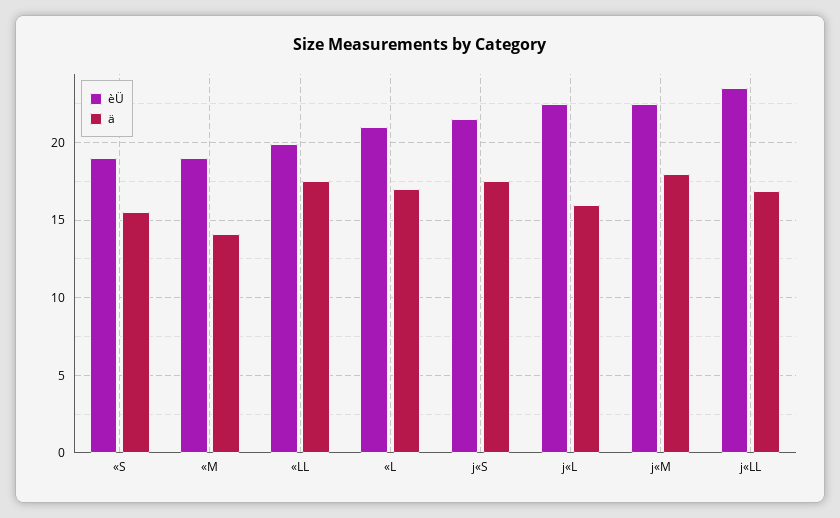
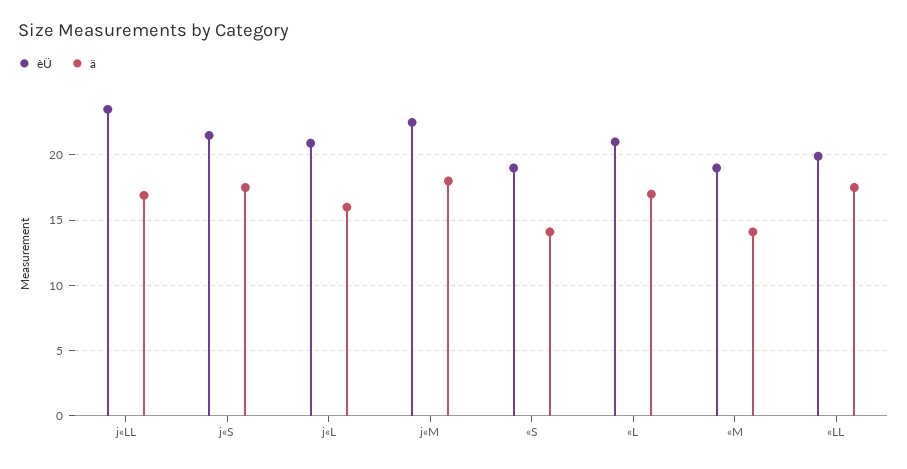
  {
    "èÜ": {
      "«S": 19,
      "«M": 19,
      "«LL": 20,
      "«L": 21,
      "j«S": 21.5,
-     "j«L": 22.5,
+     "j«L": 21,
      "j«M": 22.5,
      "j«LL": 23.5
    },
    "ä": {
-     "«S": 15.5,
+     "«S": 14,
      "«M": 14,
      "«LL": 17.5,
      "«L": 17,
      "j«S": 17.5,
      "j«L": 16,
      "j«M": 18,
      "j«LL": 17
    }
  }

